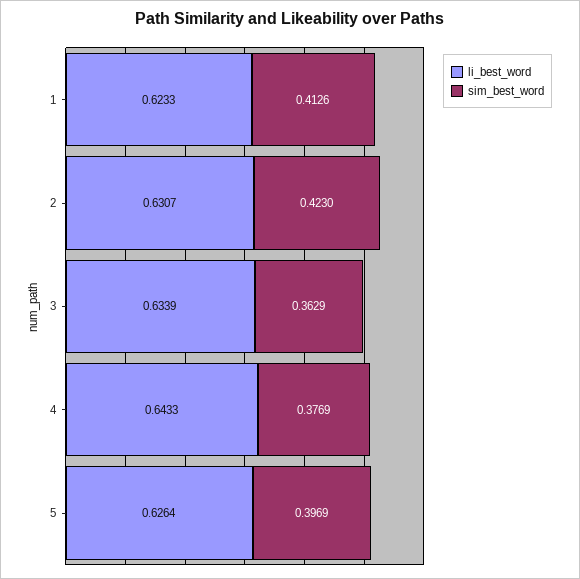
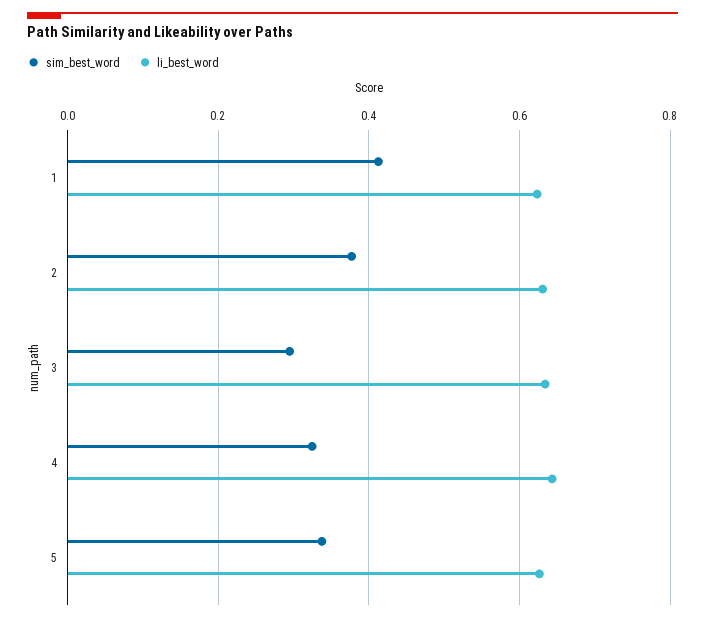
  {
    "li_best_word": {
      "1": 0.6233,
      "2": 0.6307,
      "3": 0.6339,
      "4": 0.6433,
      "5": 0.6264
    },
    "sim_best_word": {
      "1": 0.4126,
-     "2": 0.423,
+     "2": 0.38,
-     "3": 0.3629,
+     "3": 0.3,
-     "4": 0.3769,
+     "4": 0.32,
-     "5": 0.3969
+     "5": 0.34
    }
  }

